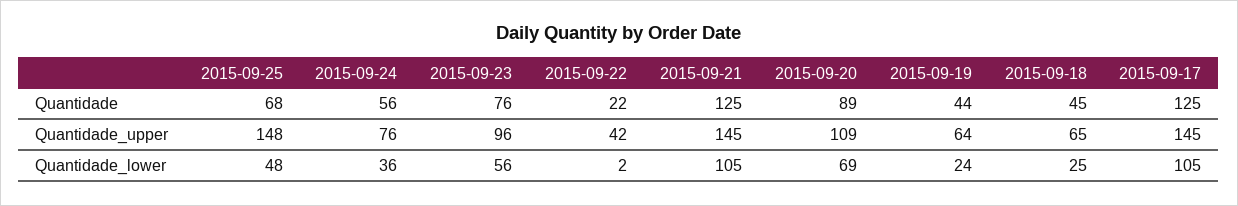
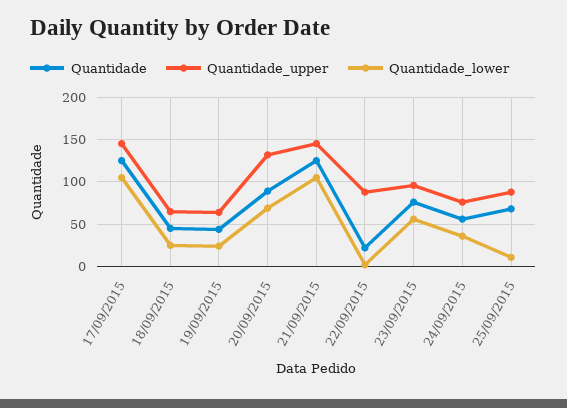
  {
    "Quantidade": {
      "2015-09-25": 68,
      "2015-09-24": 56,
      "2015-09-23": 76,
      "2015-09-22": 22,
      "2015-09-21": 125,
      "2015-09-20": 89,
      "2015-09-19": 44,
      "2015-09-18": 45,
      "2015-09-17": 125
    },
    "Quantidade_upper": {
-     "2015-09-25": 148,
+     "2015-09-25": 90,
      "2015-09-24": 76,
      "2015-09-23": 96,
-     "2015-09-22": 42,
+     "2015-09-22": 90,
      "2015-09-21": 145,
-     "2015-09-20": 109,
+     "2015-09-20": 130,
      "2015-09-19": 64,
      "2015-09-18": 65,
      "2015-09-17": 145
    },
    "Quantidade_lower": {
-     "2015-09-25": 48,
+     "2015-09-25": 10,
      "2015-09-24": 36,
      "2015-09-23": 56,
      "2015-09-22": 2,
      "2015-09-21": 105,
      "2015-09-20": 69,
      "2015-09-19": 24,
      "2015-09-18": 25,
      "2015-09-17": 105
    }
  }

